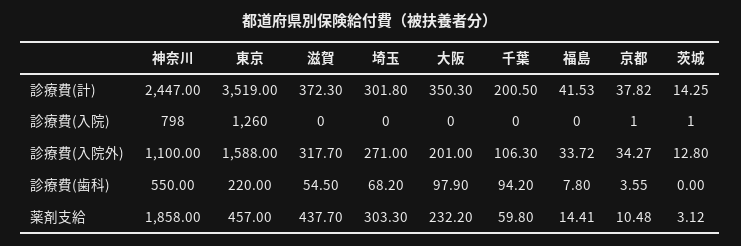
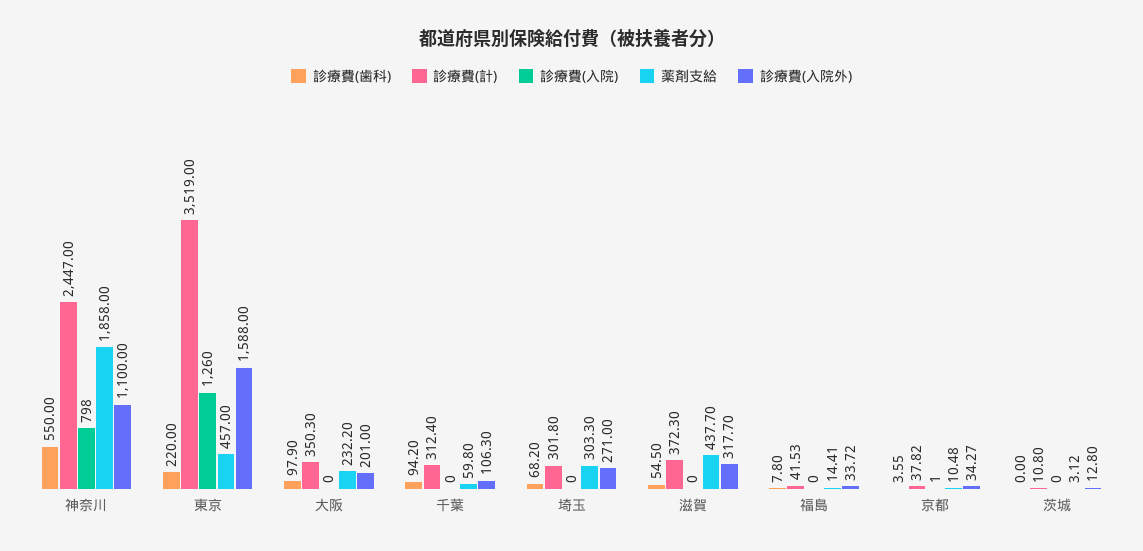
  {
    "診療費(計)": {
      "神奈川": 2447,
      "東京": 3519,
      "滋賀": 372.3,
      "埼玉": 301.8,
      "大阪": 350.3,
-     "千葉": 200.5,
+     "千葉": 312.4,
      "福島": 41.53,
      "京都": 37.82,
-     "茨城": 14.25
+     "茨城": 10.8
    },
    "診療費(入院)": {
      "神奈川": 798,
      "東京": 1260,
      "滋賀": 0,
      "埼玉": 0,
      "大阪": 0,
      "千葉": 0,
      "福島": 0,
      "京都": 1,
-     "茨城": 1
+     "茨城": 0
    },
    "診療費(入院外)": {
      "神奈川": 1100,
      "東京": 1588,
      "滋賀": 317.7,
      "埼玉": 271,
      "大阪": 201,
      "千葉": 106.3,
      "福島": 33.72,
      "京都": 34.27,
      "茨城": 12.8
    },
    "診療費(歯科)": {
      "神奈川": 550,
      "東京": 220,
      "滋賀": 54.5,
      "埼玉": 68.2,
      "大阪": 97.9,
      "千葉": 94.2,
      "福島": 7.8,
      "京都": 3.55,
      "茨城": 0
    },
    "薬剤支給": {
      "神奈川": 1858,
      "東京": 457,
      "滋賀": 437.7,
      "埼玉": 303.3,
      "大阪": 232.2,
      "千葉": 59.8,
      "福島": 14.41,
      "京都": 10.48,
      "茨城": 3.12
    }
  }

